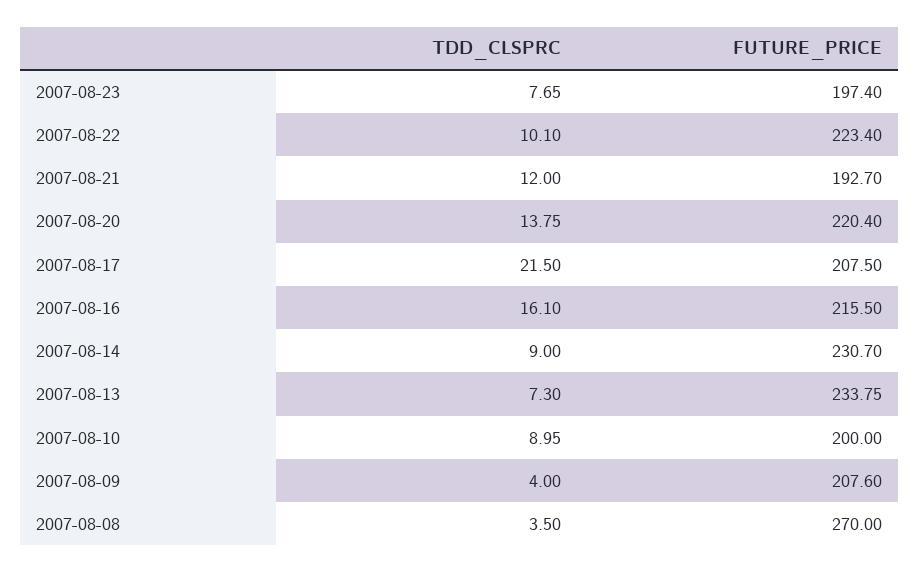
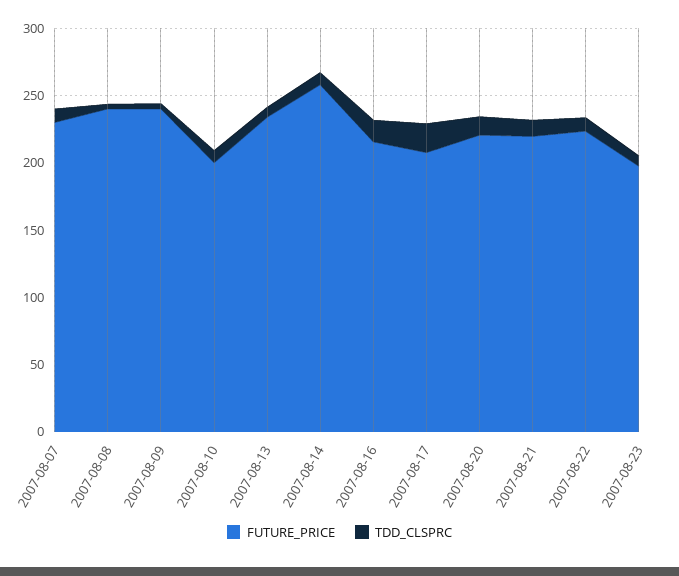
  {
    "TDD_CLSPRC": {
      "2007-08-23": 7.65,
      "2007-08-22": 10.1,
      "2007-08-21": 12,
      "2007-08-20": 13.75,
      "2007-08-17": 21.5,
      "2007-08-16": 16.1,
      "2007-08-14": 9,
      "2007-08-13": 7.3,
      "2007-08-10": 8.95,
      "2007-08-09": 4,
-     "2007-08-08": 3.5
+     "2007-08-08": 3.5,
+     "2007-08-07": 10
    },
    "FUTURE_PRICE": {
      "2007-08-23": 197.4,
      "2007-08-22": 223.4,
-     "2007-08-21": 192.7,
+     "2007-08-21": 220,
      "2007-08-20": 220.4,
      "2007-08-17": 207.5,
      "2007-08-16": 215.5,
-     "2007-08-14": 230.7,
+     "2007-08-14": 260,
      "2007-08-13": 233.75,
      "2007-08-10": 200,
-     "2007-08-09": 207.6,
+     "2007-08-09": 240,
-     "2007-08-08": 270
+     "2007-08-08": 240,
+     "2007-08-07": 230
    }
  }

